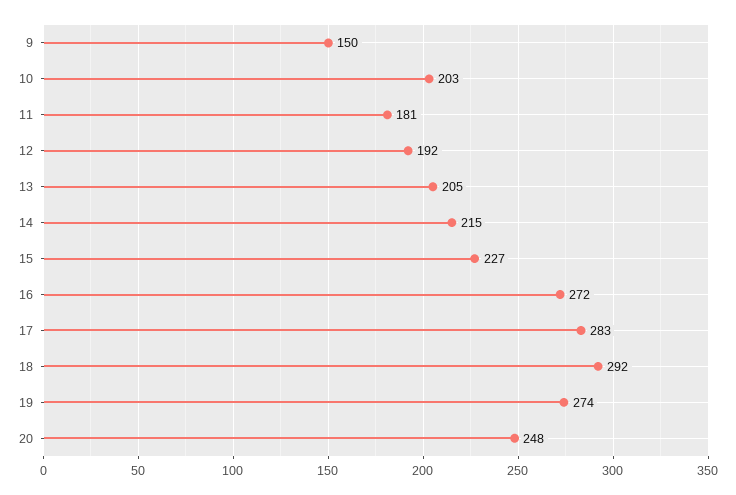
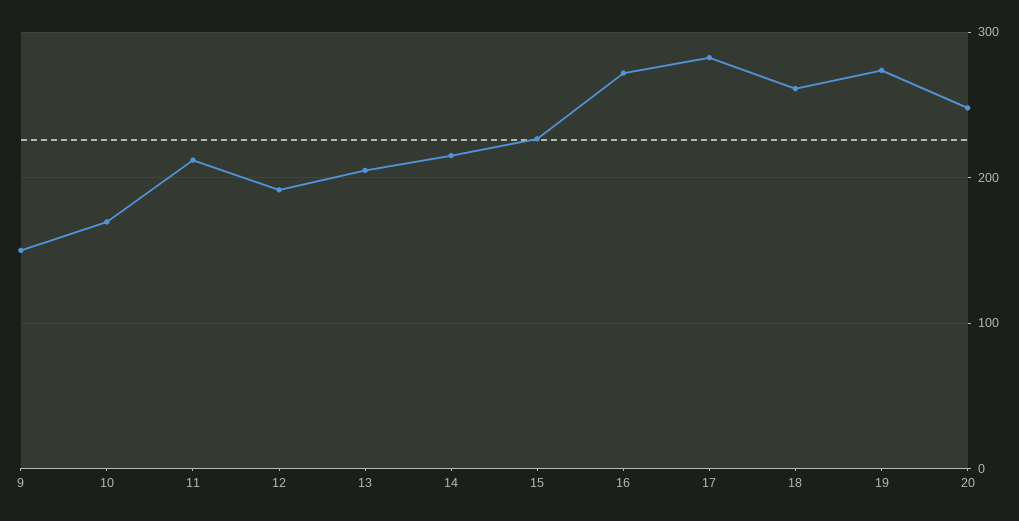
  {
    "9": 150,
-   "10": 203,
+   "10": 170,
-   "11": 181,
+   "11": 210,
    "12": 192,
    "13": 205,
    "14": 215,
    "15": 227,
    "16": 272,
    "17": 283,
-   "18": 292,
+   "18": 260,
    "19": 274,
    "20": 248
  }

